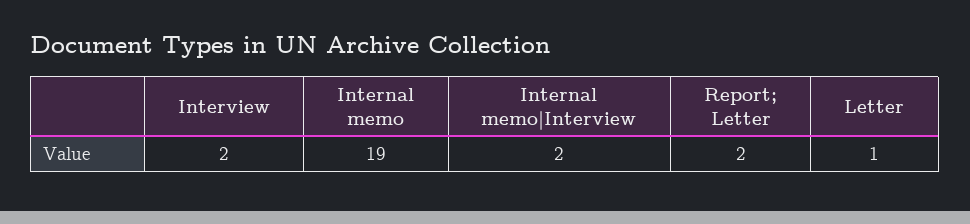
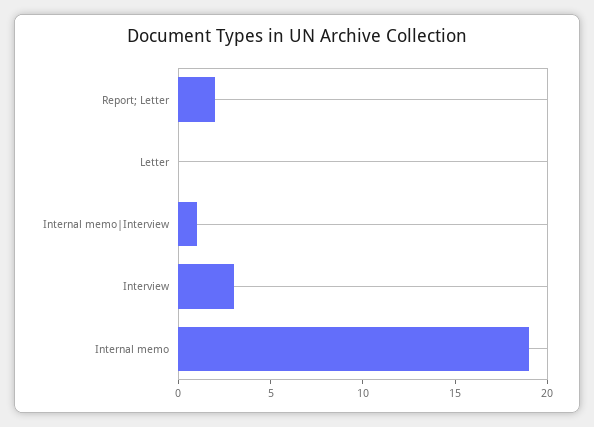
  {
-   "Interview": 2,
+   "Interview": 3,
    "Internal memo": 19,
-   "Internal memo|Interview": 2,
+   "Internal memo|Interview": 1,
    "Report; Letter": 2,
-   "Letter": 1
+   "Letter": 0
  }

